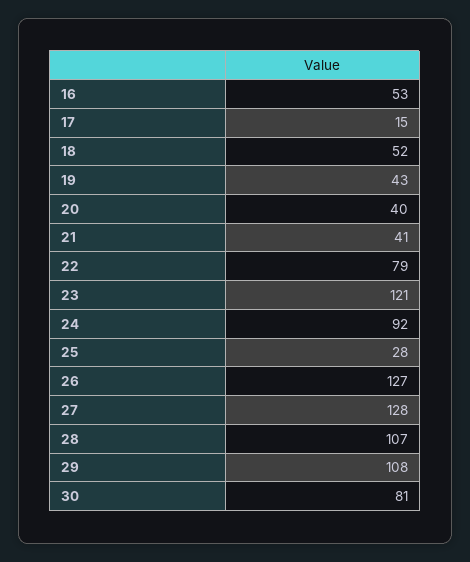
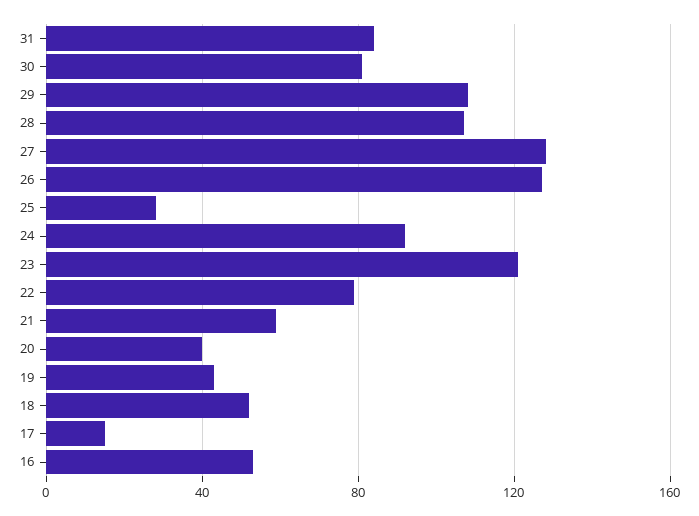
  {
    "16": 53,
    "17": 15,
    "18": 52,
    "19": 43,
    "20": 40,
-   "21": 41,
+   "21": 60,
    "22": 79,
    "23": 121,
    "24": 92,
    "25": 28,
    "26": 127,
    "27": 128,
    "28": 107,
    "29": 108,
-   "30": 81
+   "30": 81,
+   "31": 85
  }

